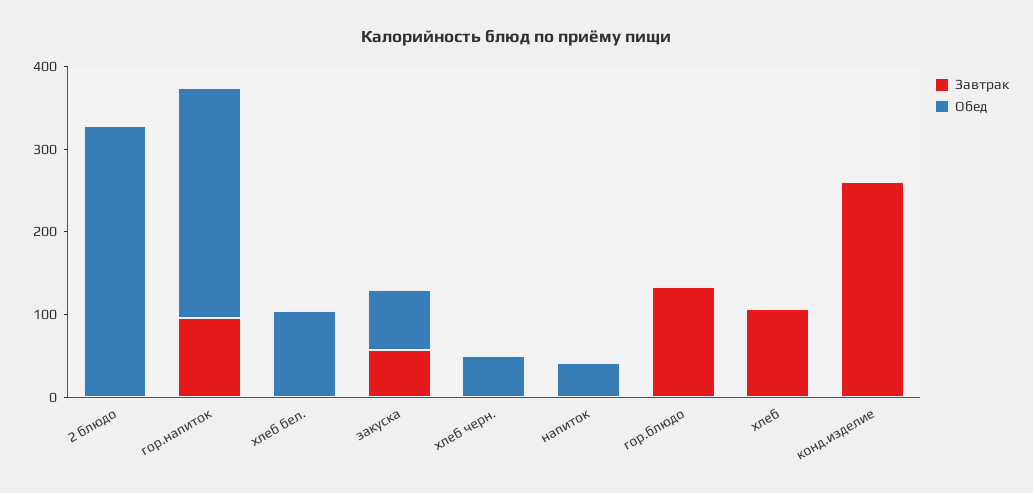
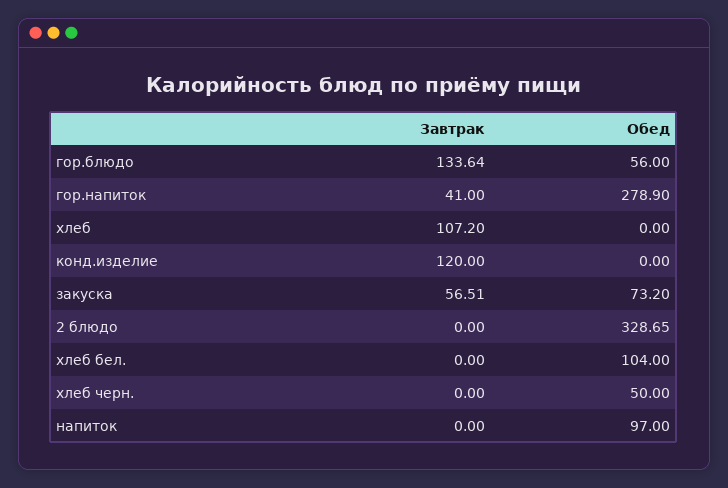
  {
    "Завтрак": {
      "2 блюдо": 0,
-     "гор.напиток": 100,
+     "гор.напиток": 41,
      "хлеб бел.": 0,
      "закуска": 56.51,
      "хлеб черн.": 0,
      "напиток": 0,
      "гор.блюдо": 133.64,
      "хлеб": 107.2,
-     "конд.изделие": 260
+     "конд.изделие": 120
    },
    "Обед": {
      "2 блюдо": 328.65,
      "гор.напиток": 278.9,
      "хлеб бел.": 104,
      "закуска": 73.2,
      "хлеб черн.": 50,
-     "напиток": 40,
+     "напиток": 97,
-     "гор.блюдо": 0,
+     "гор.блюдо": 56,
      "хлеб": 0,
      "конд.изделие": 0
    }
  }

